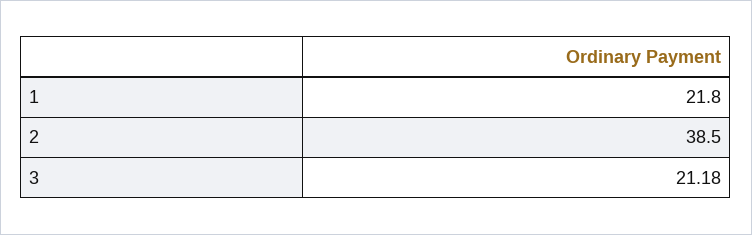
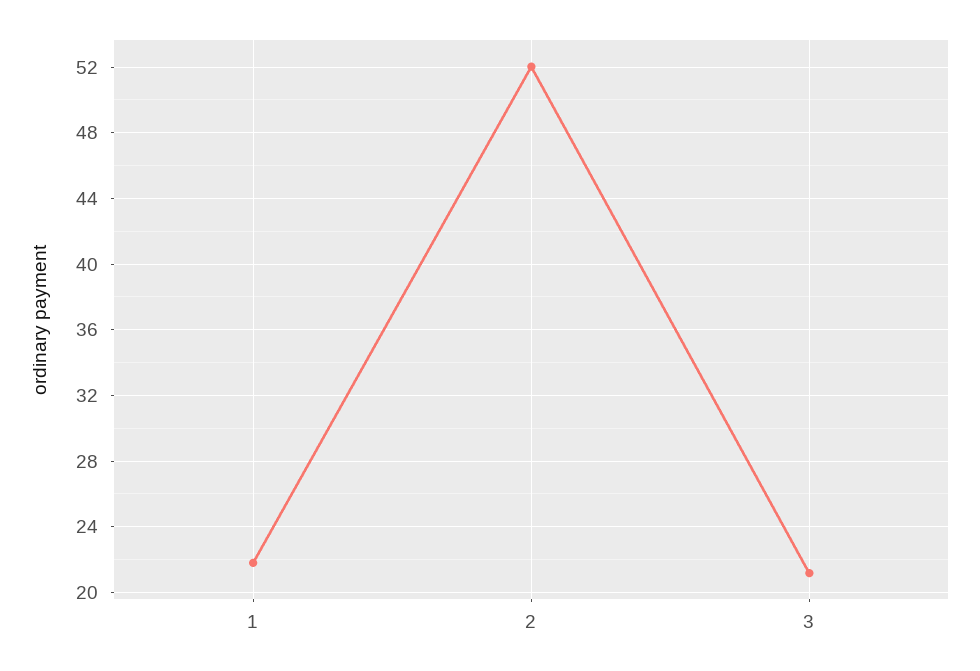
  {
    "1": 21.8,
-   "2": 38.5,
+   "2": 52,
    "3": 21.18
  }

